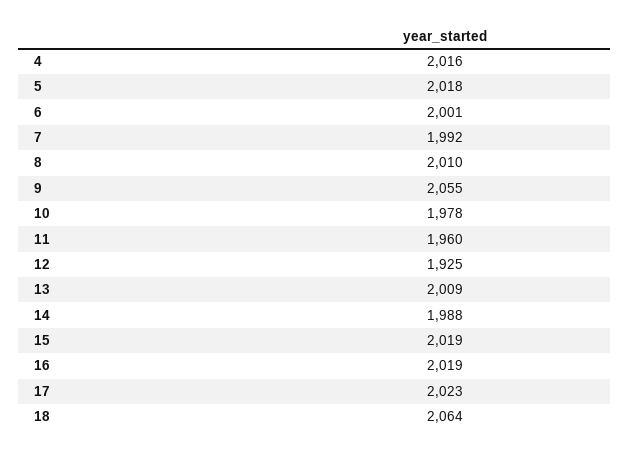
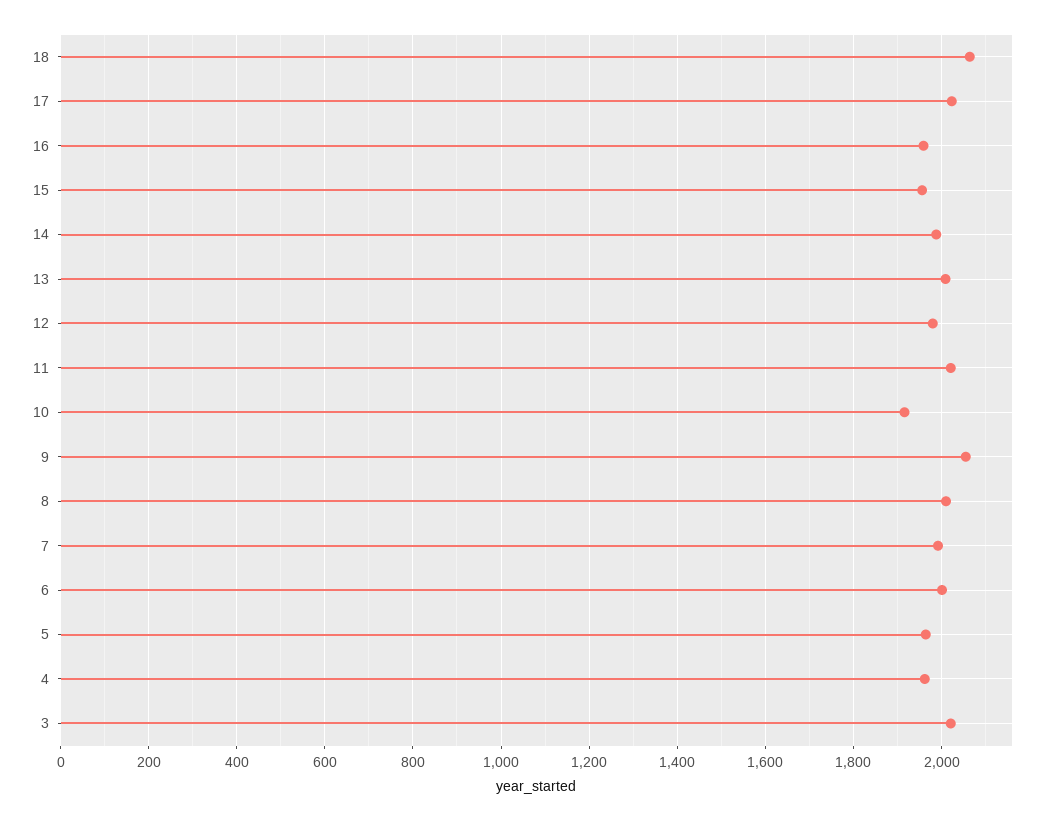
  {
-   "4": 2016,
+   "4": 1960,
-   "5": 2018,
+   "5": 1960,
    "6": 2001,
    "7": 1992,
    "8": 2010,
    "9": 2055,
-   "10": 1978,
+   "10": 1920,
-   "11": 1960,
+   "11": 2020,
-   "12": 1925,
+   "12": 1980,
    "13": 2009,
    "14": 1988,
-   "15": 2019,
+   "15": 1960,
-   "16": 2019,
+   "16": 1960,
    "17": 2023,
-   "18": 2064
+   "18": 2064,
+   "3": 2020
  }

